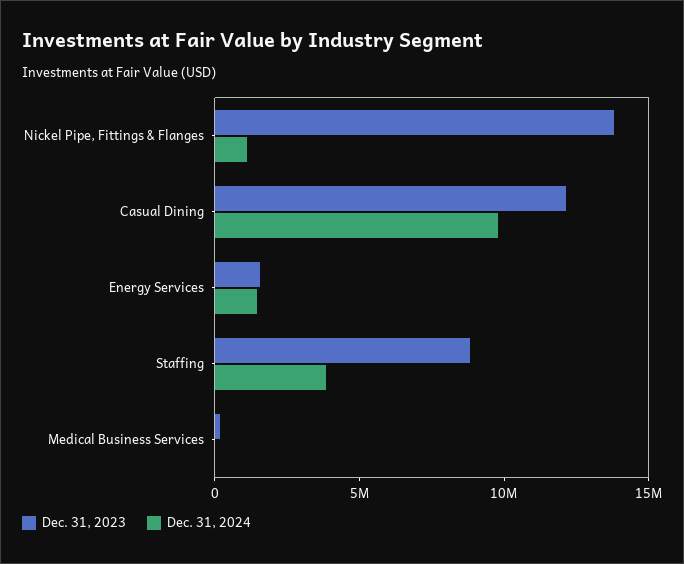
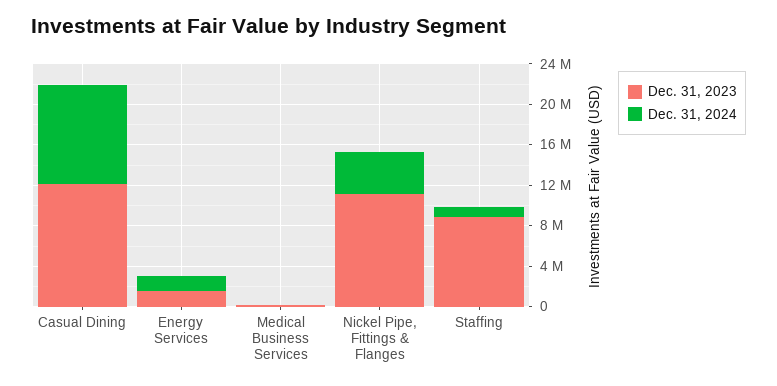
  {
    "Dec. 31, 2023": {
-     "Nickel Pipe, Fittings & Flanges": 14000000,
+     "Nickel Pipe, Fittings & Flanges": 11000000,
      "Casual Dining": 12000000,
      "Energy Services": 2000000,
      "Staffing": 9000000,
      "Medical Business Services": 0
    },
    "Dec. 31, 2024": {
-     "Nickel Pipe, Fittings & Flanges": 1000000,
+     "Nickel Pipe, Fittings & Flanges": 4000000,
      "Casual Dining": 10000000,
      "Energy Services": 1000000,
-     "Staffing": 4000000,
+     "Staffing": 1000000,
      "Medical Business Services": 0
    }
  }

